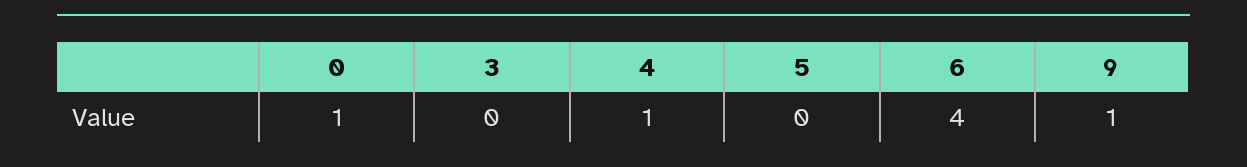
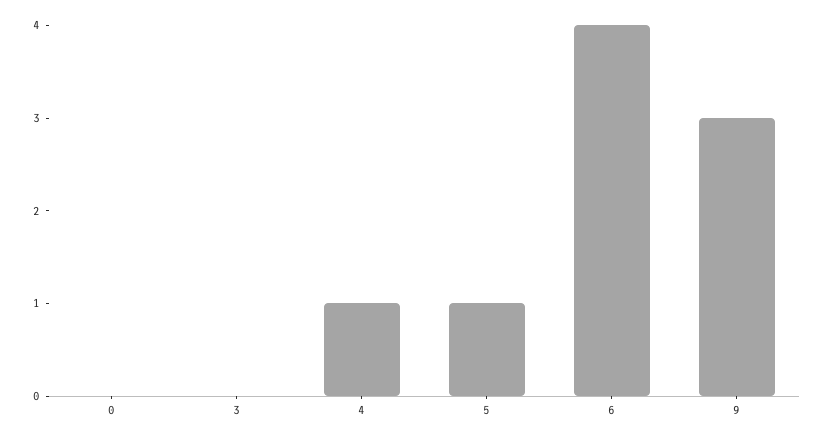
  {
-   "0": 1,
+   "0": 0,
    "3": 0,
    "4": 1,
-   "5": 0,
+   "5": 1,
    "6": 4,
-   "9": 1
+   "9": 3
  }

